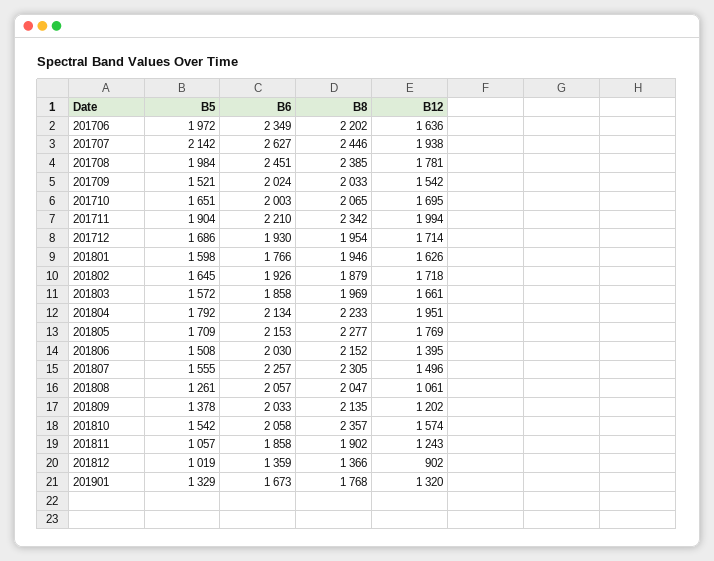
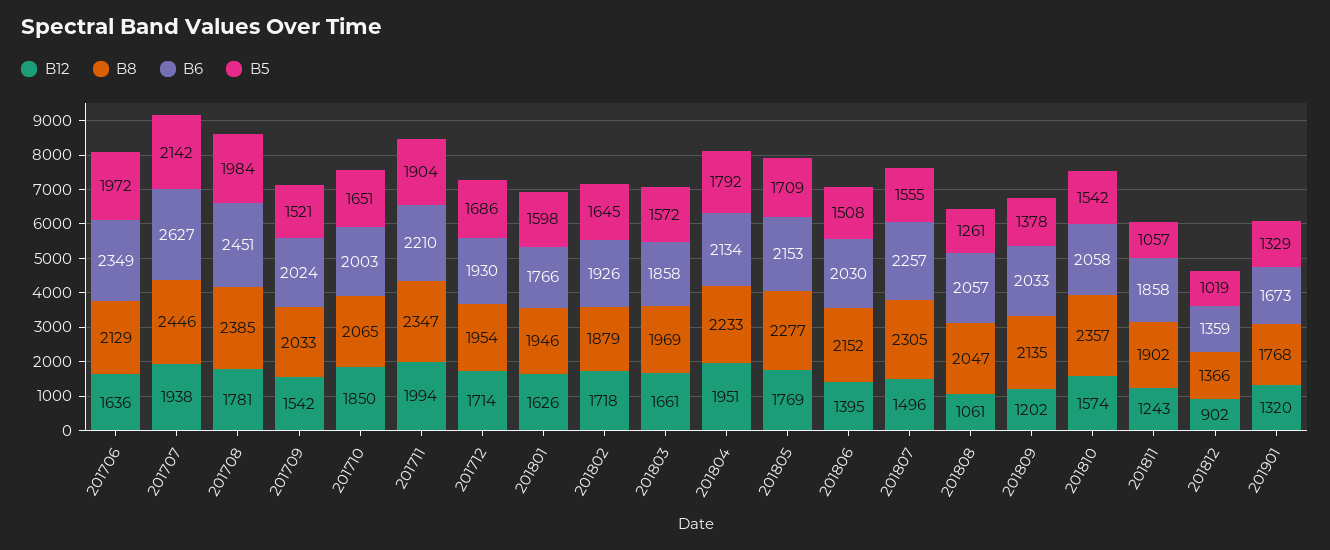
  {
    "B5": {
      "201706": 1972,
      "201707": 2142,
      "201708": 1984,
      "201709": 1521,
      "201710": 1651,
      "201711": 1904,
      "201712": 1686,
      "201801": 1598,
      "201802": 1645,
      "201803": 1572,
      "201804": 1792,
      "201805": 1709,
      "201806": 1508,
      "201807": 1555,
      "201808": 1261,
      "201809": 1378,
      "201810": 1542,
      "201811": 1057,
      "201812": 1019,
      "201901": 1329
    },
    "B6": {
      "201706": 2349,
      "201707": 2627,
      "201708": 2451,
      "201709": 2024,
      "201710": 2003,
      "201711": 2210,
      "201712": 1930,
      "201801": 1766,
      "201802": 1926,
      "201803": 1858,
      "201804": 2134,
      "201805": 2153,
      "201806": 2030,
      "201807": 2257,
      "201808": 2057,
      "201809": 2033,
      "201810": 2058,
      "201811": 1858,
      "201812": 1359,
      "201901": 1673
    },
    "B8": {
-     "201706": 2202,
+     "201706": 2129,
      "201707": 2446,
      "201708": 2385,
      "201709": 2033,
      "201710": 2065,
-     "201711": 2342,
+     "201711": 2347,
      "201712": 1954,
      "201801": 1946,
      "201802": 1879,
      "201803": 1969,
      "201804": 2233,
      "201805": 2277,
      "201806": 2152,
      "201807": 2305,
      "201808": 2047,
      "201809": 2135,
      "201810": 2357,
      "201811": 1902,
      "201812": 1366,
      "201901": 1768
    },
    "B12": {
      "201706": 1636,
      "201707": 1938,
      "201708": 1781,
      "201709": 1542,
-     "201710": 1695,
+     "201710": 1850,
      "201711": 1994,
      "201712": 1714,
      "201801": 1626,
      "201802": 1718,
      "201803": 1661,
      "201804": 1951,
      "201805": 1769,
      "201806": 1395,
      "201807": 1496,
      "201808": 1061,
      "201809": 1202,
      "201810": 1574,
      "201811": 1243,
      "201812": 902,
      "201901": 1320
    }
  }

